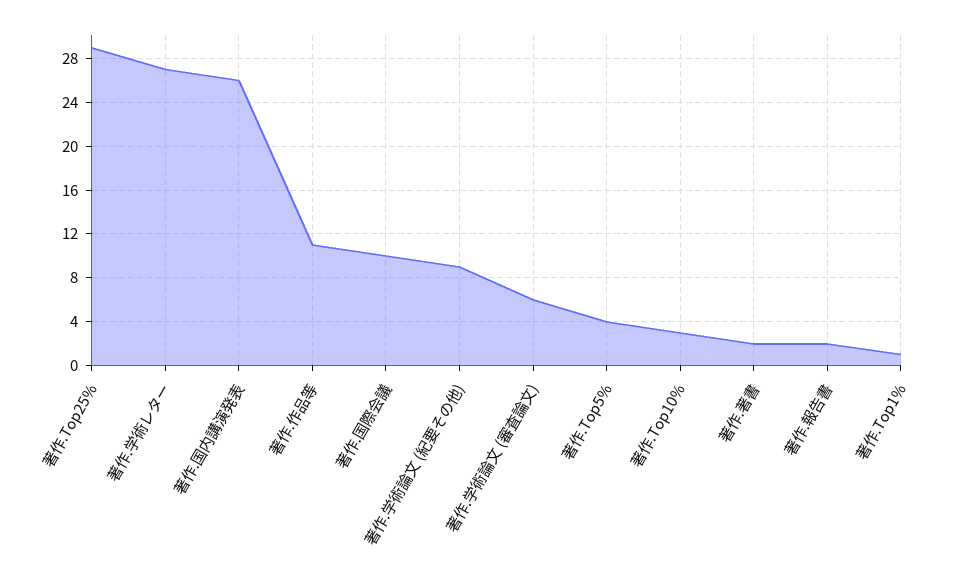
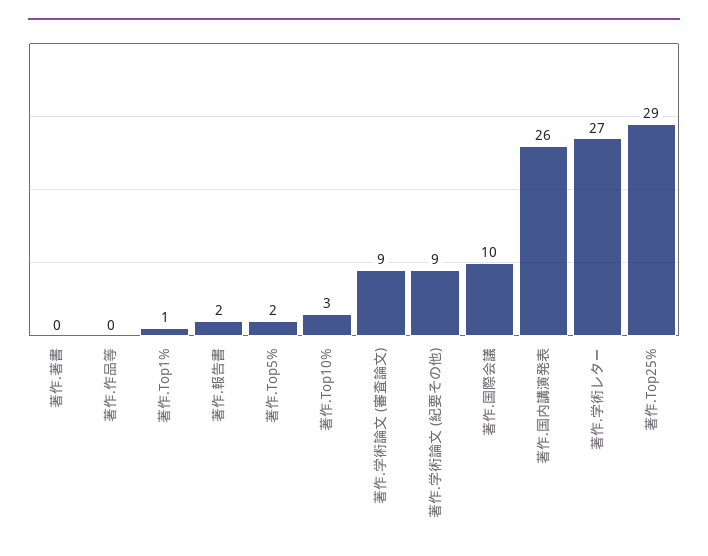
  {
    "著作.Top25%": 29,
    "著作.学術レター": 27,
    "著作.国内講演発表": 26,
-   "著作.作品等": 11,
+   "著作.作品等": 0,
    "著作.国際会議": 10,
    "著作.学術論文 (紀要その他)": 9,
-   "著作.学術論文 (審査論文)": 6,
+   "著作.学術論文 (審査論文)": 9,
-   "著作.Top5%": 4,
+   "著作.Top5%": 2,
    "著作.Top10%": 3,
-   "著作.著書": 2,
+   "著作.著書": 0,
    "著作.報告書": 2,
    "著作.Top1%": 1
  }

